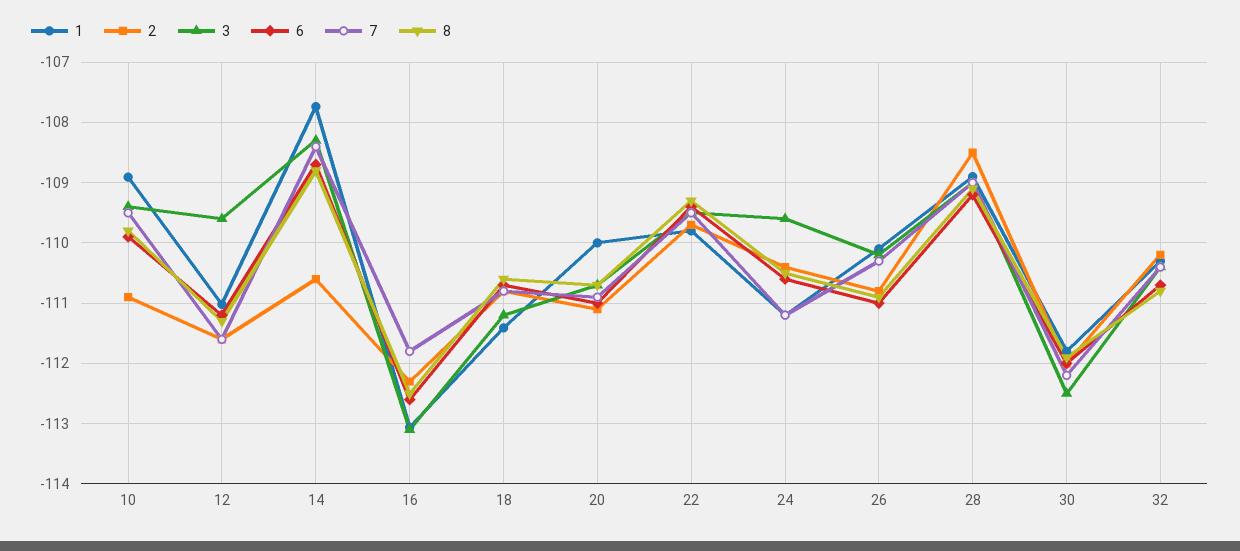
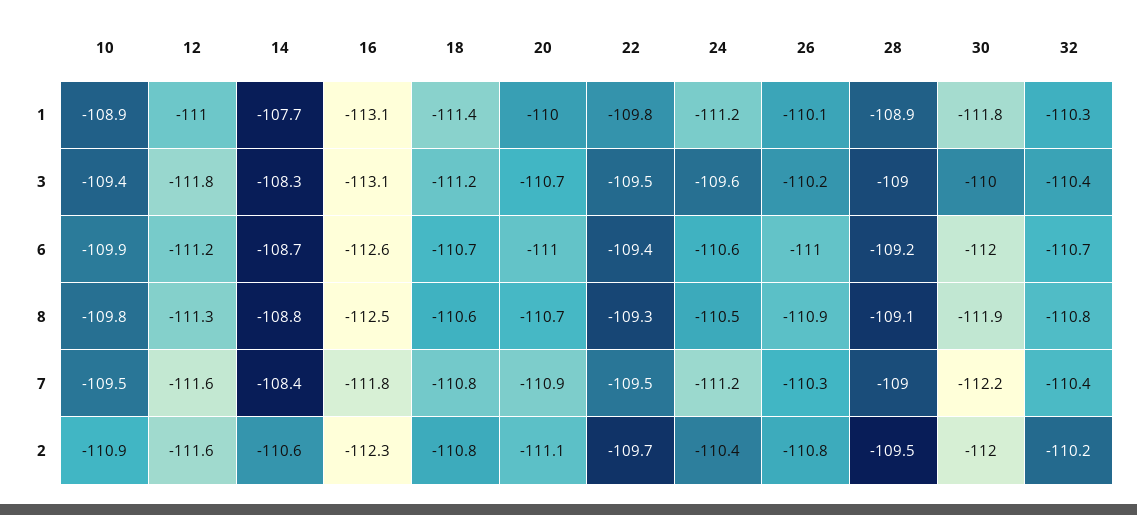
  {
    "1": {
      "10": -108.9,
      "12": -111,
      "14": -107.7,
      "16": -113.1,
      "18": -111.4,
      "20": -110,
      "22": -109.8,
      "24": -111.2,
      "26": -110.1,
      "28": -108.9,
      "30": -111.8,
      "32": -110.3
    },
    "2": {
      "10": -110.9,
      "12": -111.6,
      "14": -110.6,
      "16": -112.3,
      "18": -110.8,
      "20": -111.1,
      "22": -109.7,
      "24": -110.4,
      "26": -110.8,
-     "28": -108.5,
+     "28": -109.5,
      "30": -112,
      "32": -110.2
    },
    "3": {
      "10": -109.4,
-     "12": -109.6,
+     "12": -111.8,
      "14": -108.3,
      "16": -113.1,
      "18": -111.2,
      "20": -110.7,
      "22": -109.5,
      "24": -109.6,
      "26": -110.2,
      "28": -109,
-     "30": -112.5,
+     "30": -110,
      "32": -110.4
    },
    "6": {
      "10": -109.9,
      "12": -111.2,
      "14": -108.7,
      "16": -112.6,
      "18": -110.7,
      "20": -111,
      "22": -109.4,
      "24": -110.6,
      "26": -111,
      "28": -109.2,
      "30": -112,
      "32": -110.7
    },
    "7": {
      "10": -109.5,
      "12": -111.6,
      "14": -108.4,
      "16": -111.8,
      "18": -110.8,
      "20": -110.9,
      "22": -109.5,
      "24": -111.2,
      "26": -110.3,
      "28": -109,
      "30": -112.2,
      "32": -110.4
    },
    "8": {
      "10": -109.8,
      "12": -111.3,
      "14": -108.8,
      "16": -112.5,
      "18": -110.6,
      "20": -110.7,
      "22": -109.3,
      "24": -110.5,
      "26": -110.9,
      "28": -109.1,
      "30": -111.9,
      "32": -110.8
    }
  }

